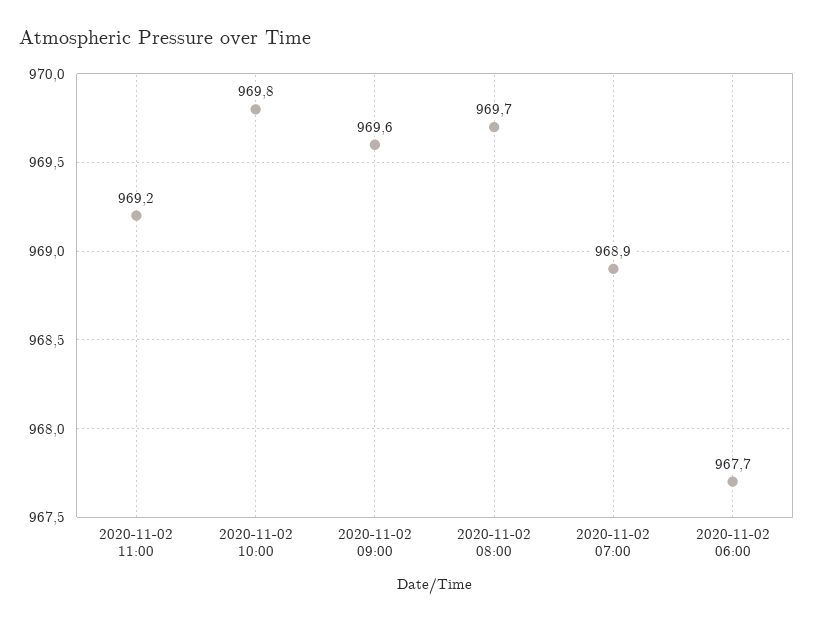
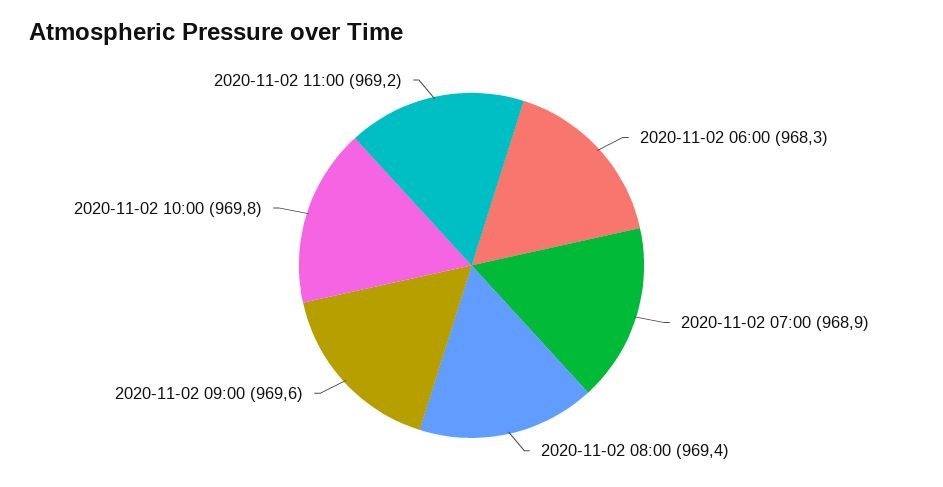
  {
    "2020-11-02 11:00": 969.2,
    "2020-11-02 10:00": 969.8,
    "2020-11-02 09:00": 969.6,
-   "2020-11-02 08:00": 969.7,
+   "2020-11-02 08:00": 969.4,
    "2020-11-02 07:00": 968.9,
-   "2020-11-02 06:00": 967.7
+   "2020-11-02 06:00": 968.3
  }

